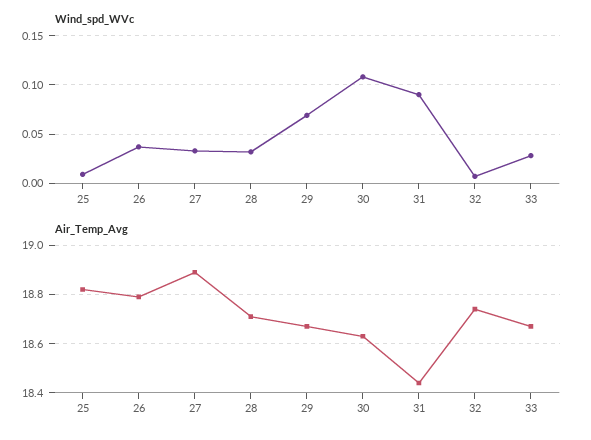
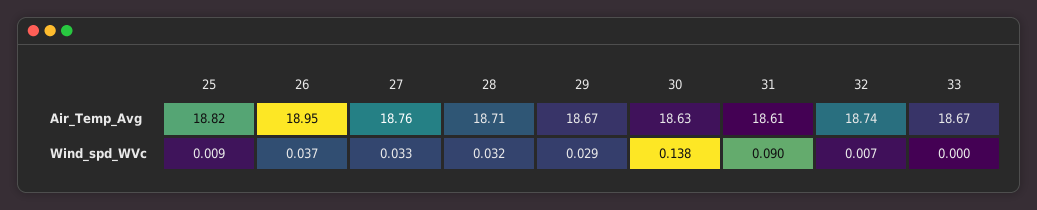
  {
    "Wind_spd_WVc": {
      "25": 0.009,
      "26": 0.037,
      "27": 0.033,
      "28": 0.032,
-     "29": 0.07,
+     "29": 0.029,
-     "30": 0.11,
+     "30": 0.138,
      "31": 0.09,
      "32": 0.007,
-     "33": 0.03
+     "33": 0
    },
    "Air_Temp_Avg": {
      "25": 18.82,
-     "26": 18.8,
+     "26": 18.95,
-     "27": 18.9,
+     "27": 18.76,
      "28": 18.71,
      "29": 18.67,
      "30": 18.63,
-     "31": 18.45,
+     "31": 18.61,
      "32": 18.74,
      "33": 18.67
    }
  }

